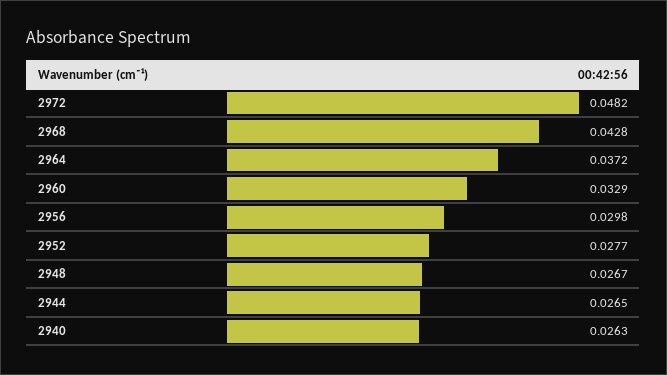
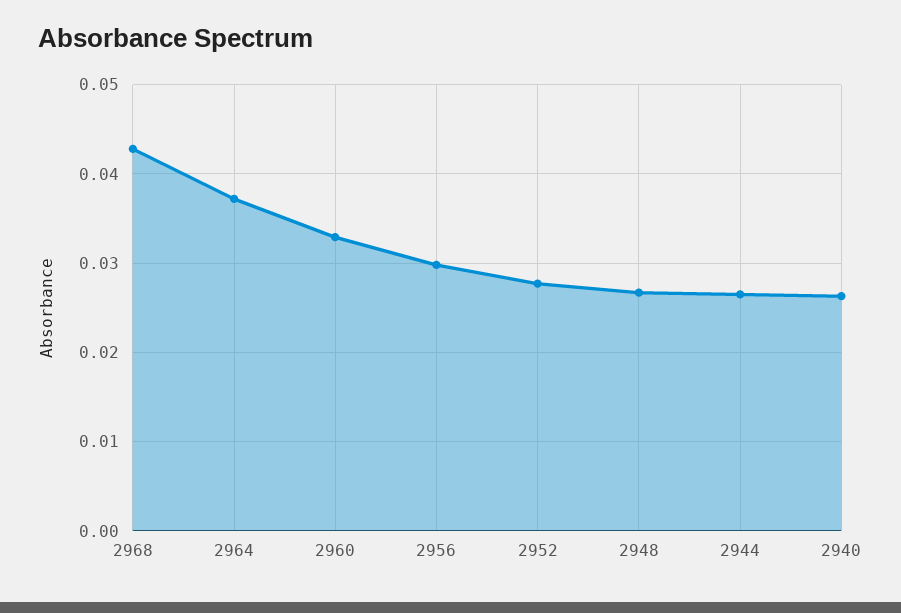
  {
-   "2972": 0.0482,
    "2968": 0.0428,
    "2964": 0.0372,
    "2960": 0.0329,
    "2956": 0.0298,
    "2952": 0.0277,
    "2948": 0.0267,
    "2944": 0.0265,
    "2940": 0.0263
  }

